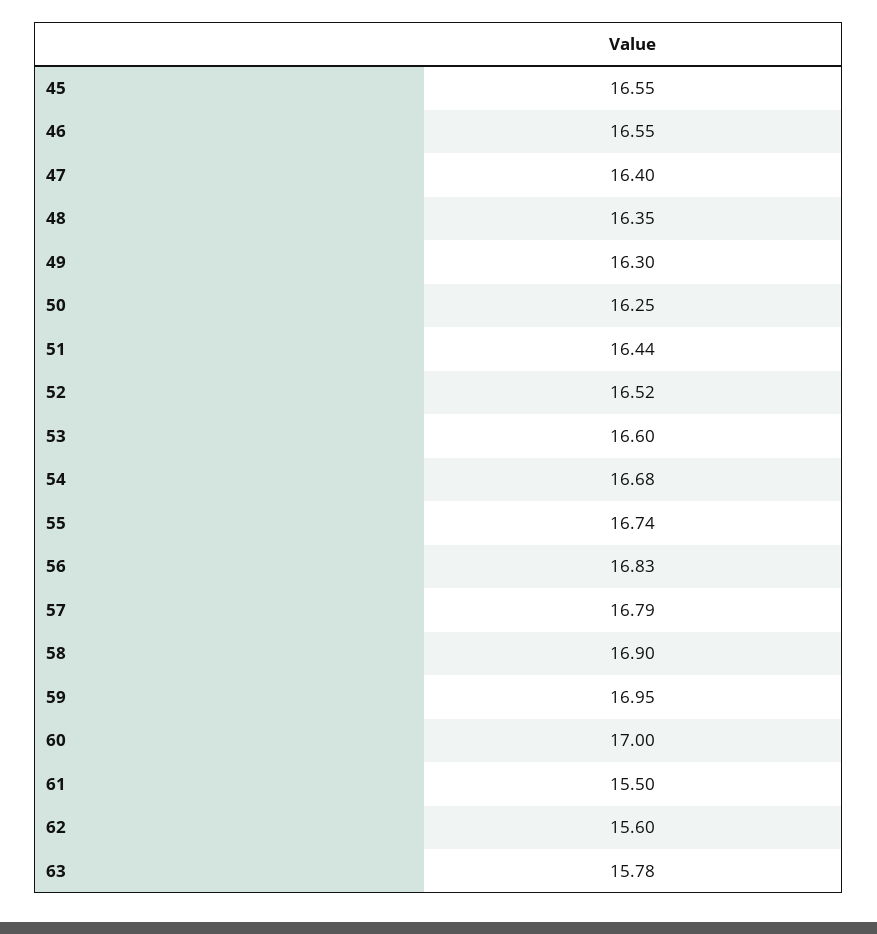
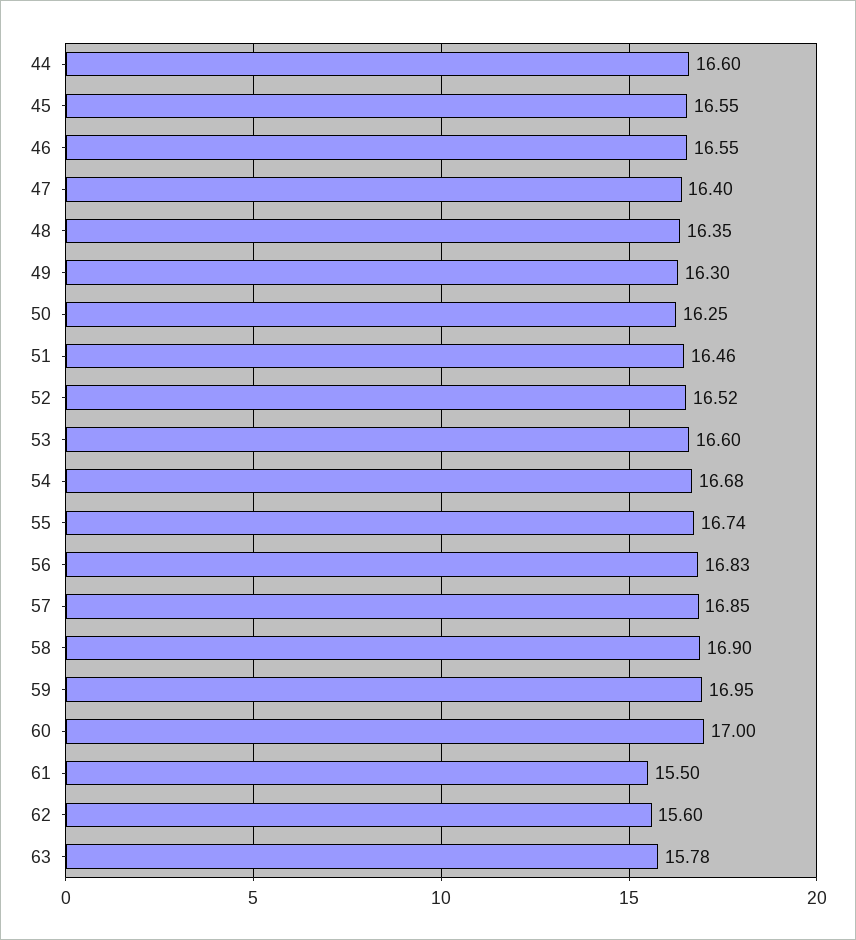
  {
    "45": 16.55,
    "46": 16.55,
    "47": 16.4,
    "48": 16.35,
    "49": 16.3,
    "50": 16.25,
-   "51": 16.44,
+   "51": 16.46,
    "52": 16.52,
    "53": 16.6,
    "54": 16.68,
    "55": 16.74,
    "56": 16.83,
-   "57": 16.79,
+   "57": 16.85,
    "58": 16.9,
    "59": 16.95,
    "60": 17,
    "61": 15.5,
    "62": 15.6,
-   "63": 15.78
+   "63": 15.78,
+   "44": 16.6
  }

